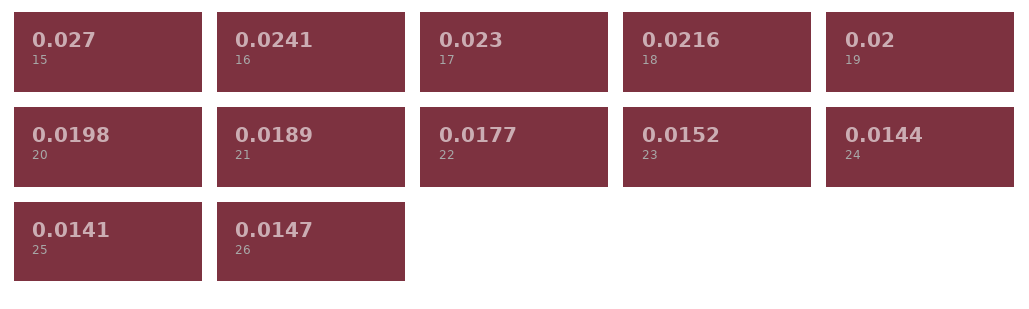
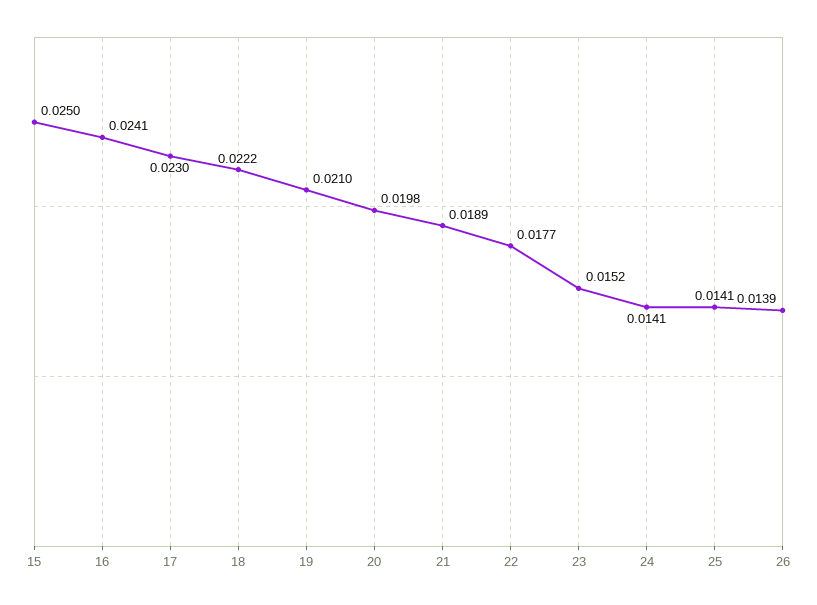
  {
-   "15": 0.027,
+   "15": 0.025,
    "16": 0.0241,
    "17": 0.023,
-   "18": 0.0216,
+   "18": 0.0222,
-   "19": 0.02,
+   "19": 0.021,
    "20": 0.0198,
    "21": 0.0189,
    "22": 0.0177,
    "23": 0.0152,
-   "24": 0.0144,
+   "24": 0.0141,
    "25": 0.0141,
-   "26": 0.0147
+   "26": 0.0139
  }

